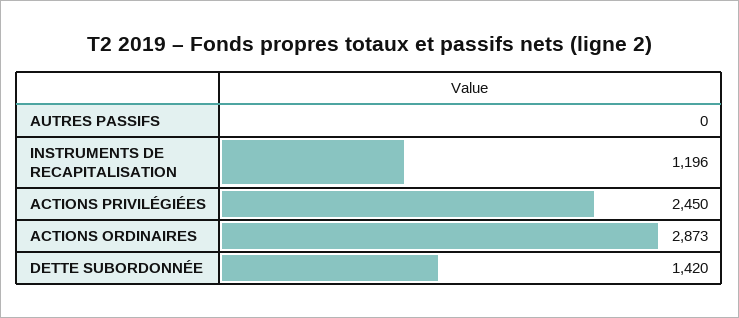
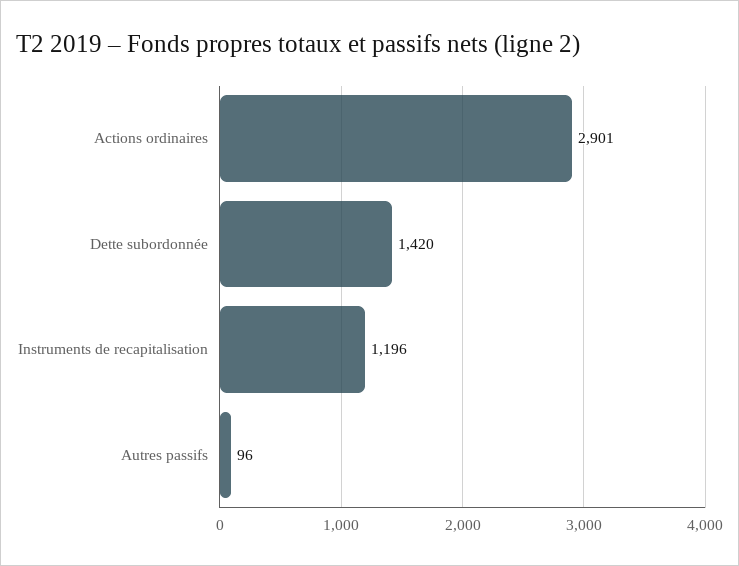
  {
-   "AUTRES PASSIFS": 0,
+   "AUTRES PASSIFS": 96,
    "INSTRUMENTS DE RECAPITALISATION": 1196,
-   "ACTIONS PRIVILÉGIÉES": 2450,
-   "ACTIONS ORDINAIRES": 2873,
+   "ACTIONS ORDINAIRES": 2901,
    "DETTE SUBORDONNÉE": 1420
  }

